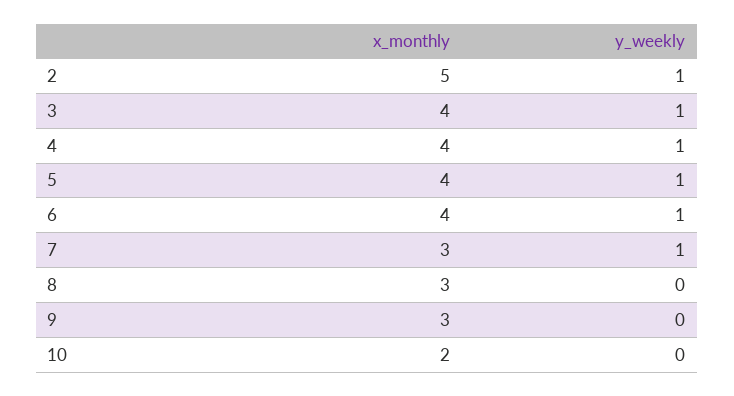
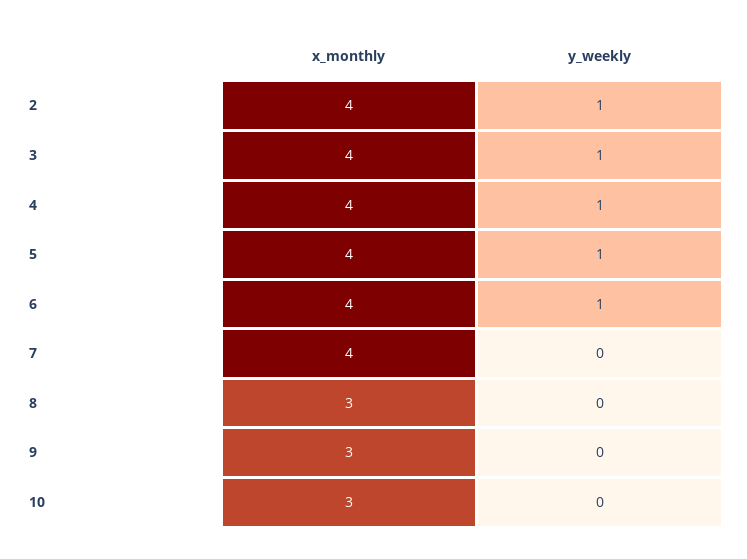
  {
    "x_monthly": {
-     "2": 5,
+     "2": 4,
      "3": 4,
      "4": 4,
      "5": 4,
      "6": 4,
-     "7": 3,
+     "7": 4,
      "8": 3,
      "9": 3,
-     "10": 2
+     "10": 3
    },
    "y_weekly": {
      "2": 1,
      "3": 1,
      "4": 1,
      "5": 1,
      "6": 1,
-     "7": 1,
+     "7": 0,
      "8": 0,
      "9": 0,
      "10": 0
    }
  }

